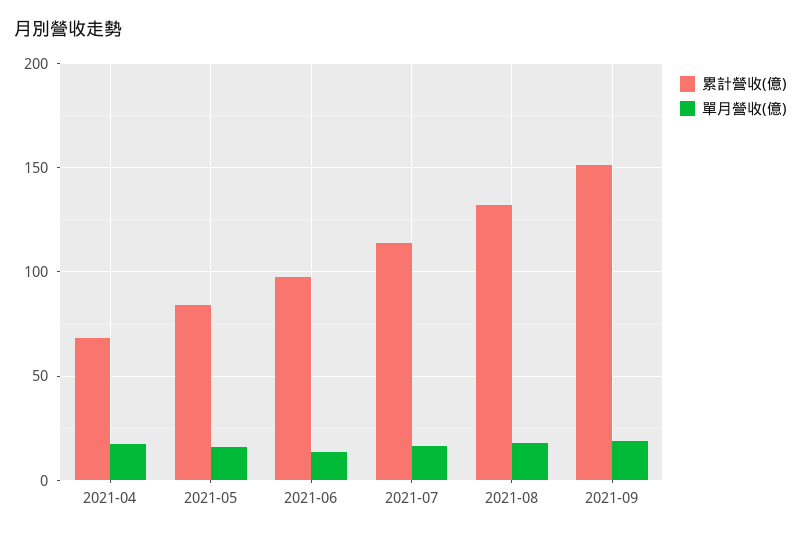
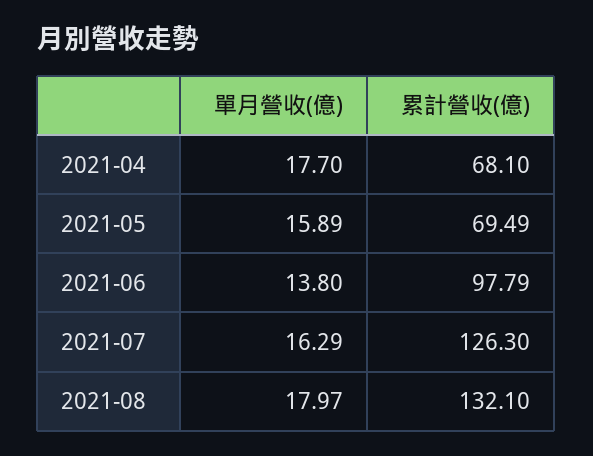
  {
    "累計營收(億)": {
      "2021-04": 68.1,
-     "2021-05": 85,
+     "2021-05": 69.49,
      "2021-06": 97.79,
-     "2021-07": 115,
+     "2021-07": 126.3,
-     "2021-08": 132.1,
+     "2021-08": 132.1
-     "2021-09": 150
    },
    "單月營收(億)": {
      "2021-04": 17.7,
      "2021-05": 15.89,
      "2021-06": 13.8,
      "2021-07": 16.29,
-     "2021-08": 17.97,
+     "2021-08": 17.97
-     "2021-09": 20
    }
  }

